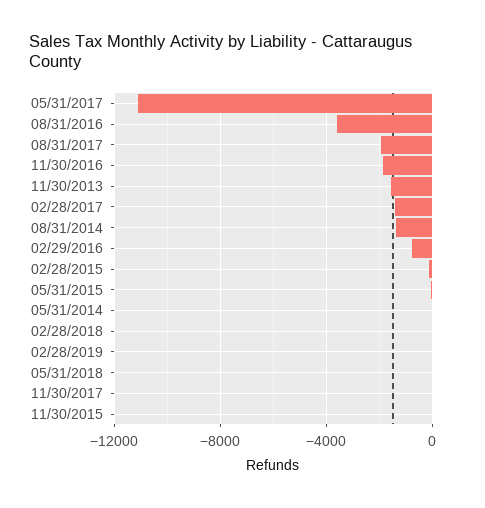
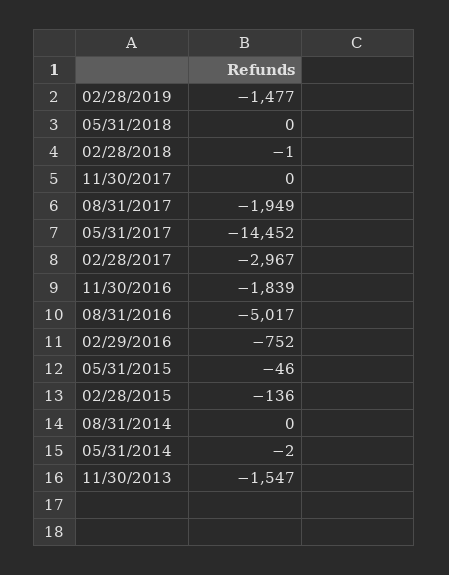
  {
-   "05/31/2017": -11000,
+   "05/31/2017": -14452,
-   "08/31/2016": -3500,
+   "08/31/2016": -5017,
    "08/31/2017": -1949,
    "11/30/2016": -1839,
    "11/30/2013": -1547,
-   "02/28/2017": -1500,
+   "02/28/2017": -2967,
-   "08/31/2014": -1500,
+   "08/31/2014": 0,
    "02/29/2016": -752,
    "02/28/2015": -136,
    "05/31/2015": -46,
    "05/31/2014": -2,
    "02/28/2018": -1,
-   "02/28/2019": 0,
+   "02/28/2019": -1477,
    "05/31/2018": 0,
-   "11/30/2017": 0,
+   "11/30/2017": 0
-   "11/30/2015": 0
  }

